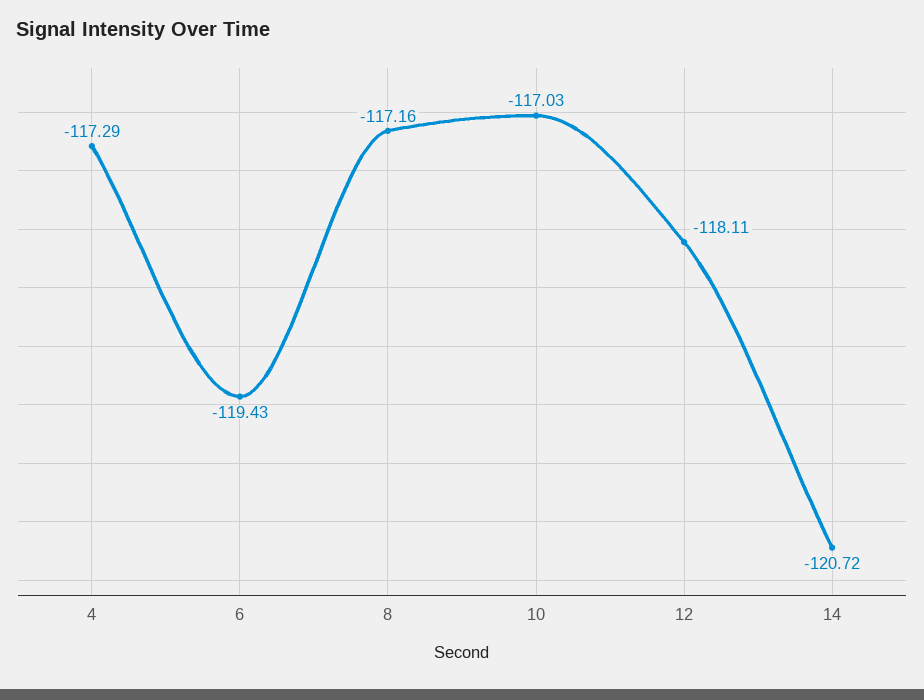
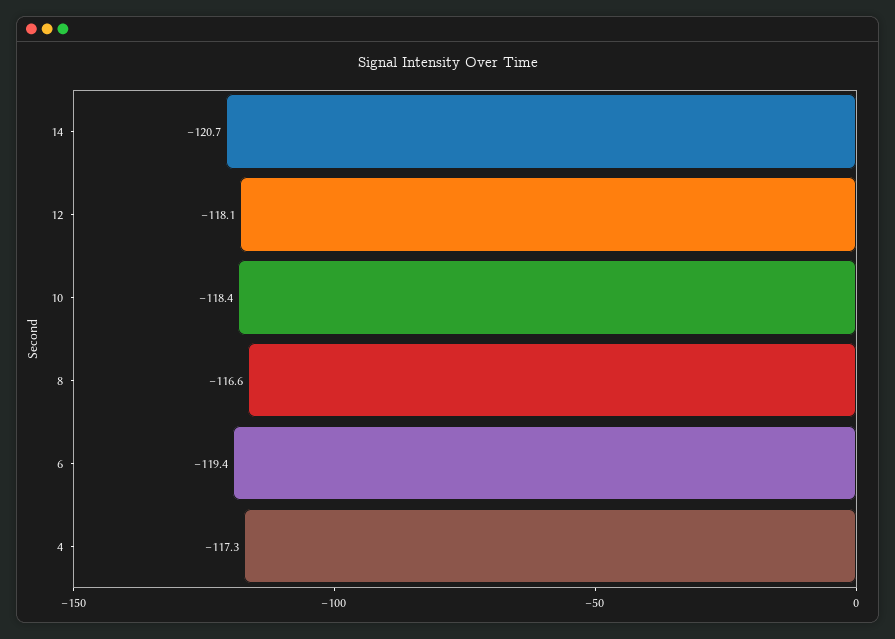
  {
    "4": -117.29,
    "6": -119.43,
-   "8": -117.16,
+   "8": -116.6,
-   "10": -117.03,
+   "10": -118.4,
    "12": -118.11,
    "14": -120.72
  }

